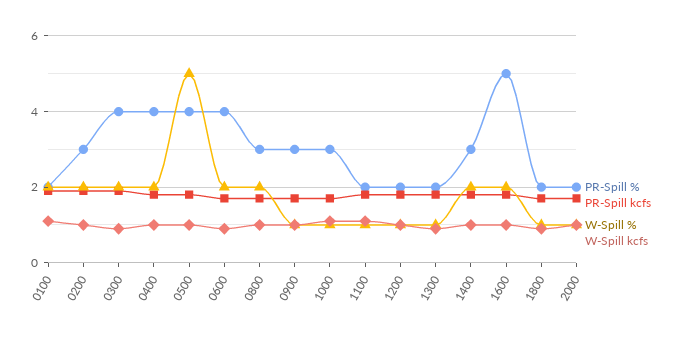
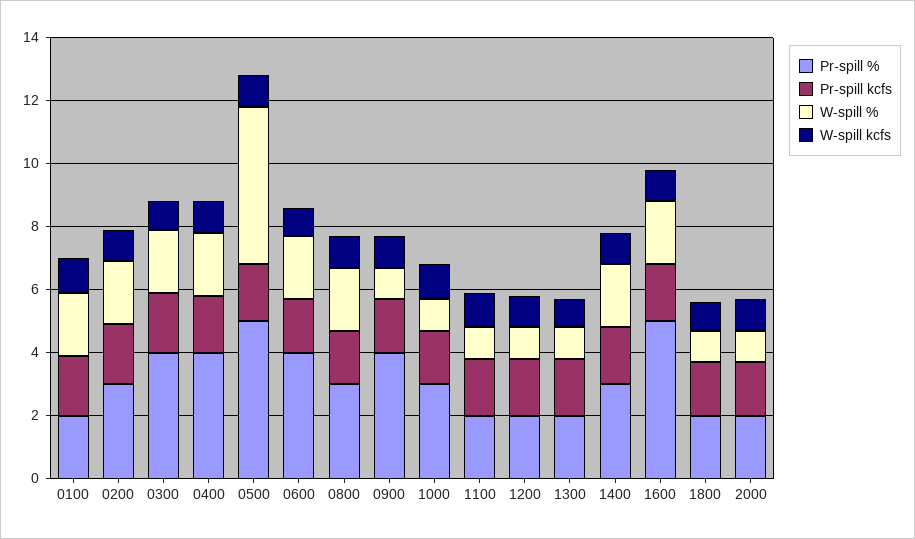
  {
    "PR-Spill %": {
      "0100": 2,
      "0200": 3,
      "0300": 4,
      "0400": 4,
-     "0500": 4,
+     "0500": 5,
      "0600": 4,
      "0800": 3,
-     "0900": 3,
+     "0900": 4,
      "1000": 3,
      "1100": 2,
      "1200": 2,
      "1300": 2,
      "1400": 3,
      "1600": 5,
      "1800": 2,
      "2000": 2
    },
    "PR-Spill kcfs": {
      "0100": 2,
      "0200": 2,
      "0300": 2,
      "0400": 2,
      "0500": 2,
      "0600": 1.5,
      "0800": 1.5,
      "0900": 1.5,
      "1000": 1.5,
      "1100": 2,
      "1200": 2,
      "1300": 2,
      "1400": 2,
      "1600": 2,
      "1800": 1.5,
      "2000": 1.5
    },
    "W-Spill %": {
      "0100": 2,
      "0200": 2,
      "0300": 2,
      "0400": 2,
      "0500": 5,
      "0600": 2,
      "0800": 2,
      "0900": 1,
      "1000": 1,
      "1100": 1,
      "1200": 1,
      "1300": 1,
      "1400": 2,
      "1600": 2,
      "1800": 1,
      "2000": 1
    },
    "W-Spill kcfs": {
      "0100": 1,
      "0200": 1,
      "0300": 1,
      "0400": 1,
      "0500": 1,
      "0600": 1,
      "0800": 1,
      "0900": 1,
      "1000": 1,
      "1100": 1,
      "1200": 1,
      "1300": 1,
      "1400": 1,
      "1600": 1,
      "1800": 1,
      "2000": 1
    }
  }

